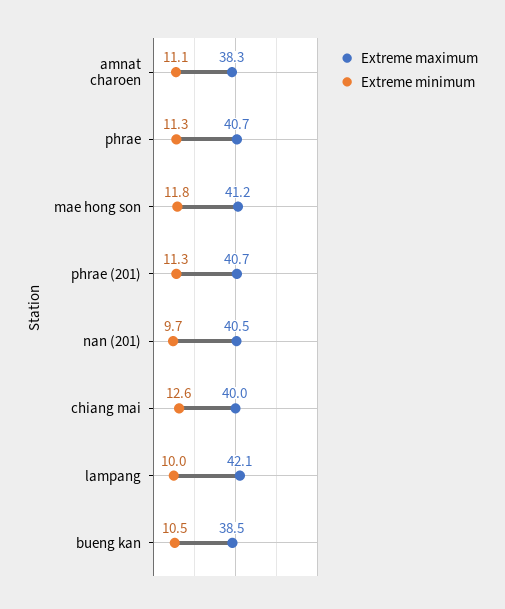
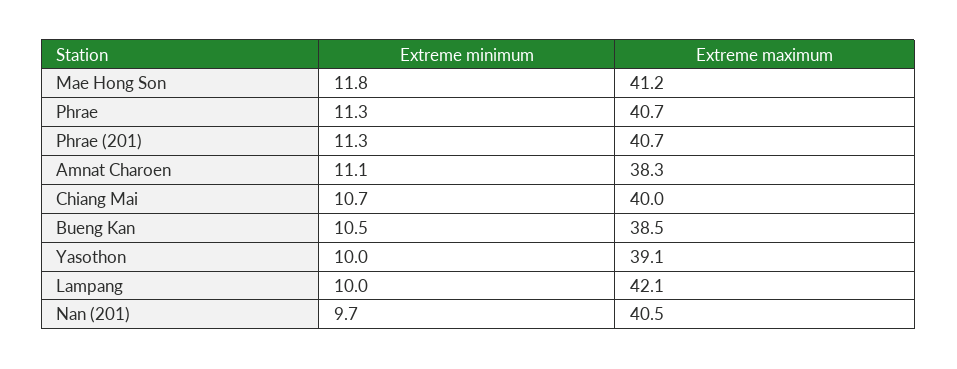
  {
    "Extreme maximum": {
      "amnat charoen": 38.3,
      "phrae": 40.7,
      "mae hong son": 41.2,
      "phrae (201)": 40.7,
      "nan (201)": 40.5,
      "chiang mai": 40,
      "lampang": 42.1,
-     "bueng kan": 38.5
+     "bueng kan": 38.5,
+     "Yasothon": 39.1
    },
    "Extreme minimum": {
      "amnat charoen": 11.1,
      "phrae": 11.3,
      "mae hong son": 11.8,
      "phrae (201)": 11.3,
      "nan (201)": 9.7,
-     "chiang mai": 12.6,
+     "chiang mai": 10.7,
      "lampang": 10,
-     "bueng kan": 10.5
+     "bueng kan": 10.5,
+     "Yasothon": 10
    }
  }

